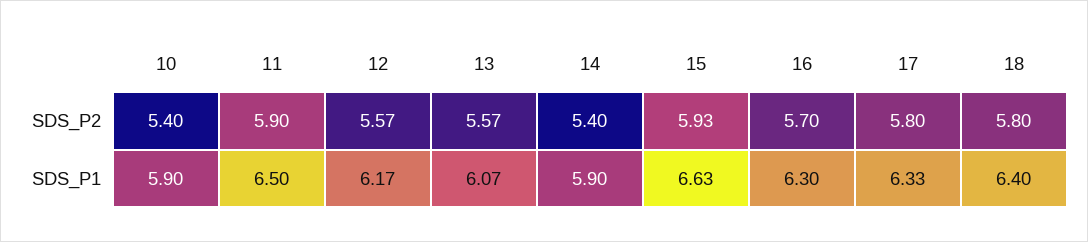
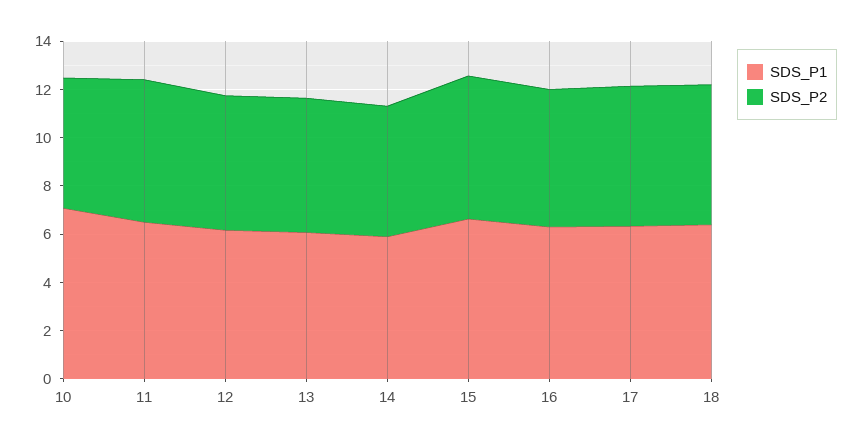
  {
    "SDS_P2": {
      "10": 5.4,
      "11": 5.9,
      "12": 5.57,
      "13": 5.57,
      "14": 5.4,
      "15": 5.93,
      "16": 5.7,
      "17": 5.8,
      "18": 5.8
    },
    "SDS_P1": {
-     "10": 5.9,
+     "10": 7,
      "11": 6.5,
      "12": 6.17,
      "13": 6.07,
      "14": 5.9,
      "15": 6.63,
      "16": 6.3,
      "17": 6.33,
      "18": 6.4
    }
  }

